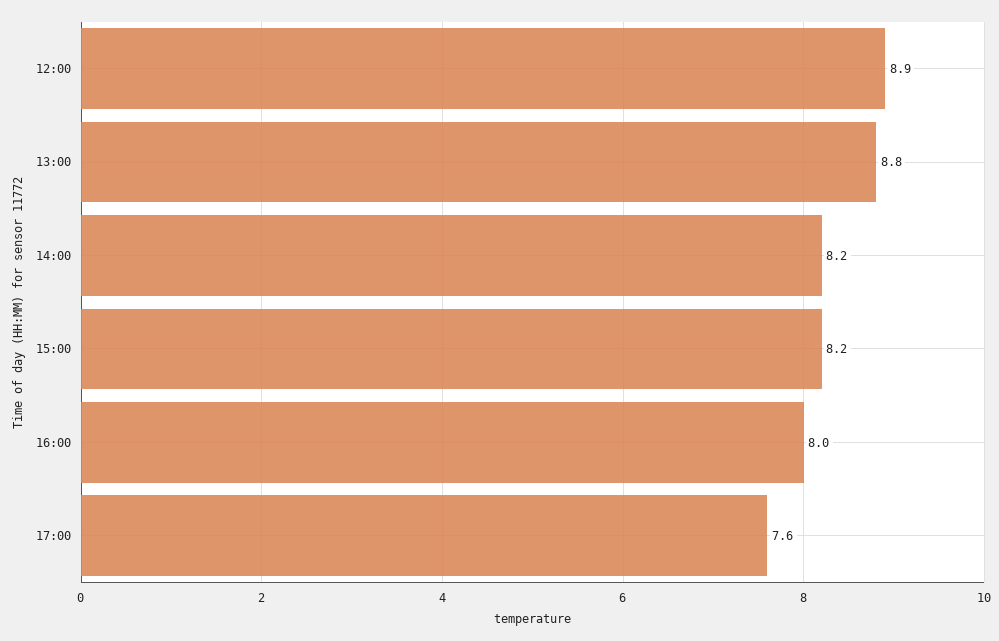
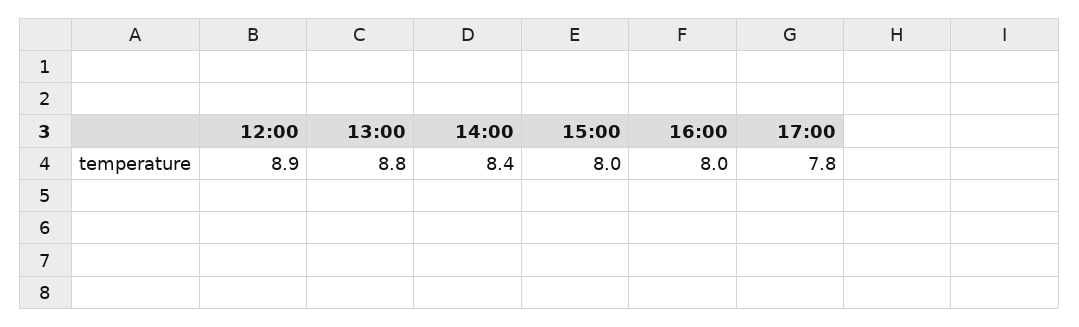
  {
    "12:00": 8.9,
    "13:00": 8.8,
-   "14:00": 8.2,
+   "14:00": 8.4,
-   "15:00": 8.2,
+   "15:00": 8,
    "16:00": 8,
-   "17:00": 7.6
+   "17:00": 7.8
  }

